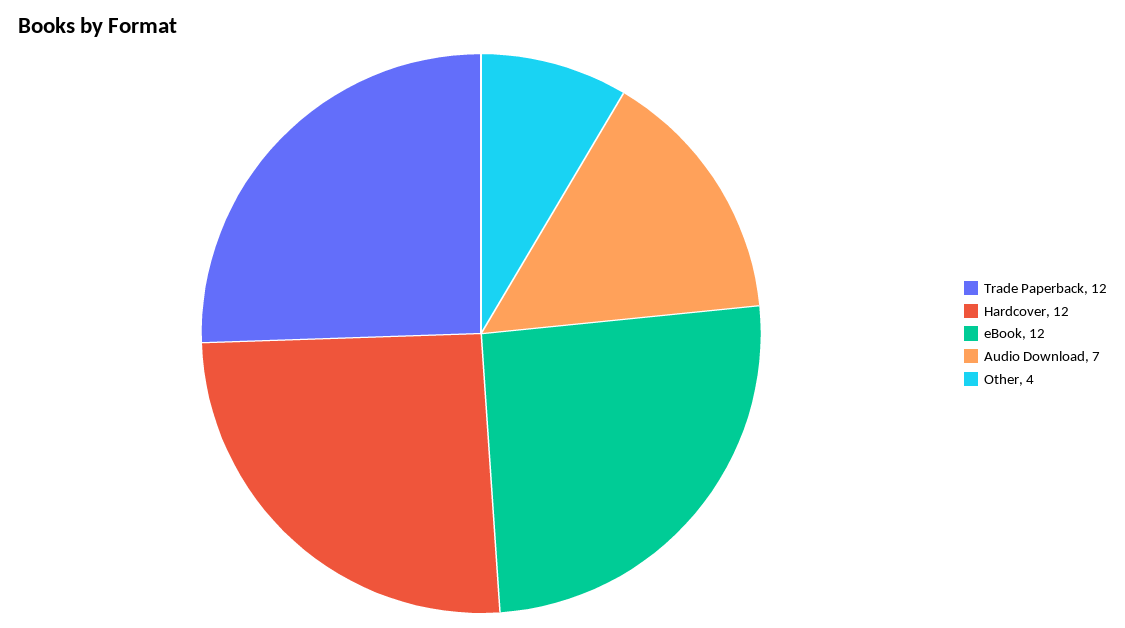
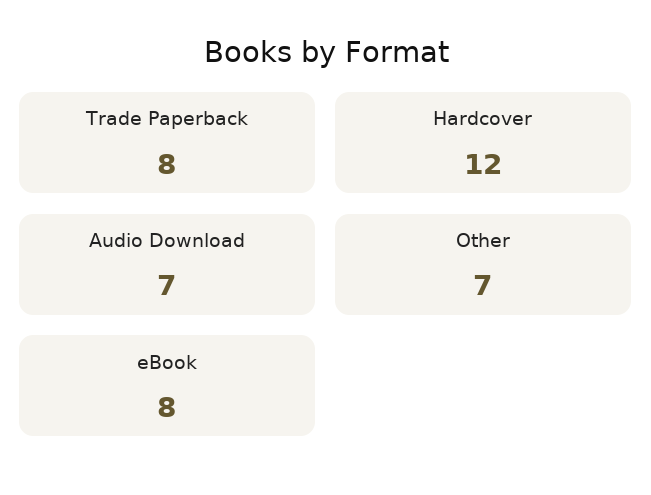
  {
-   "Trade Paperback": 12,
+   "Trade Paperback": 8,
    "Hardcover": 12,
-   "eBook": 12,
+   "eBook": 8,
    "Audio Download": 7,
-   "Other": 4
+   "Other": 7
  }

